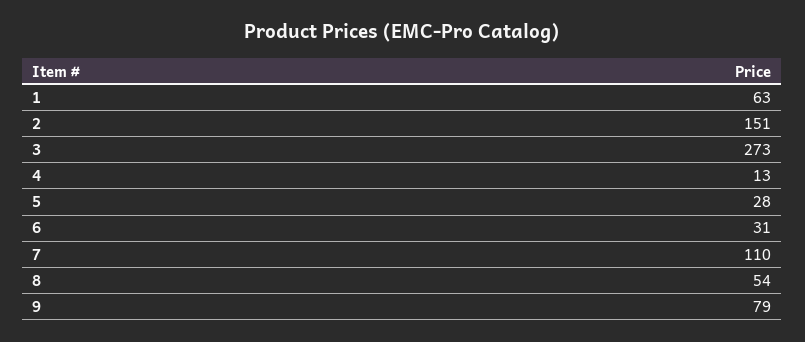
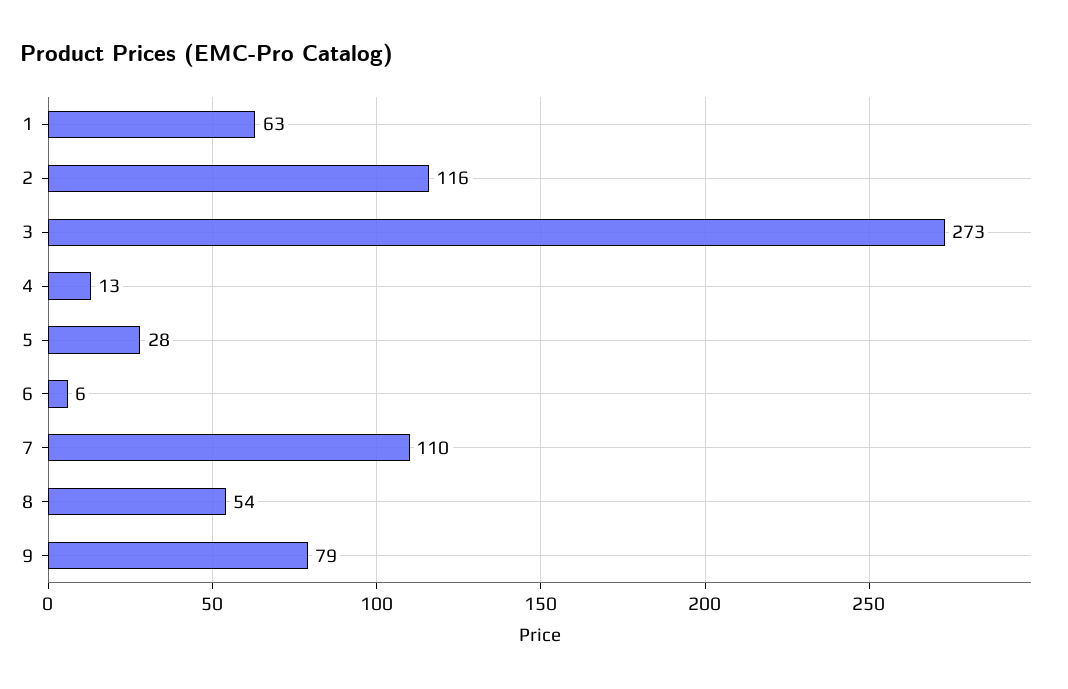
  {
    "1": 63,
-   "2": 151,
+   "2": 116,
    "3": 273,
    "4": 13,
    "5": 28,
-   "6": 31,
+   "6": 6,
    "7": 110,
    "8": 54,
    "9": 79
  }

